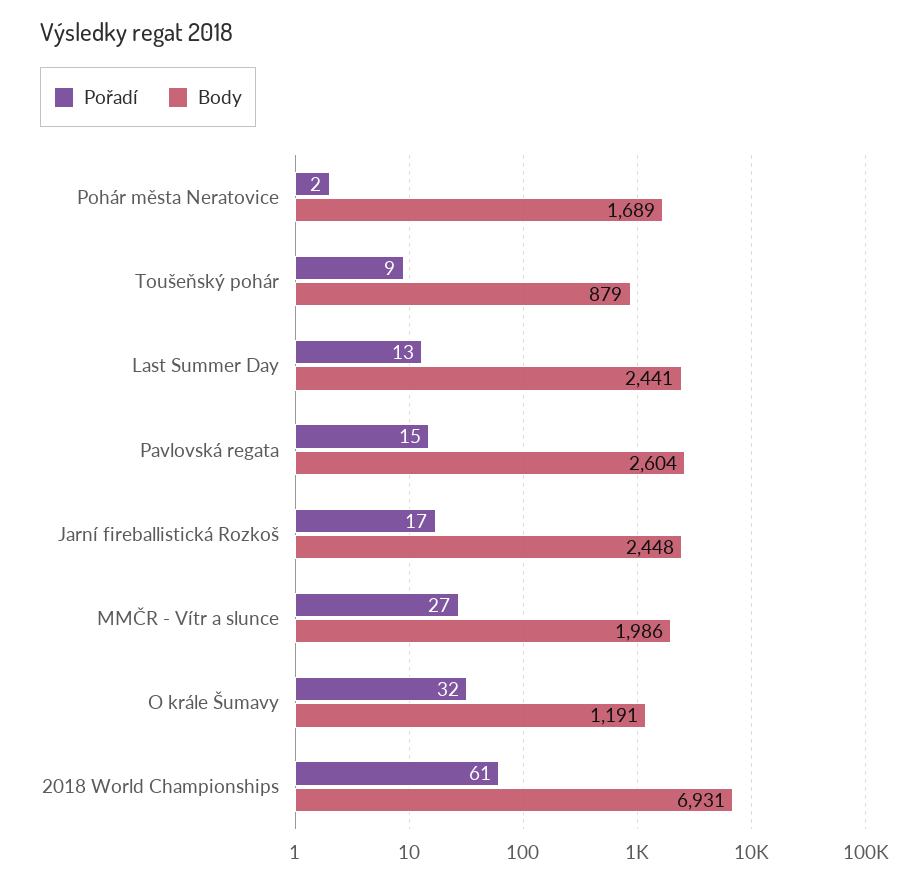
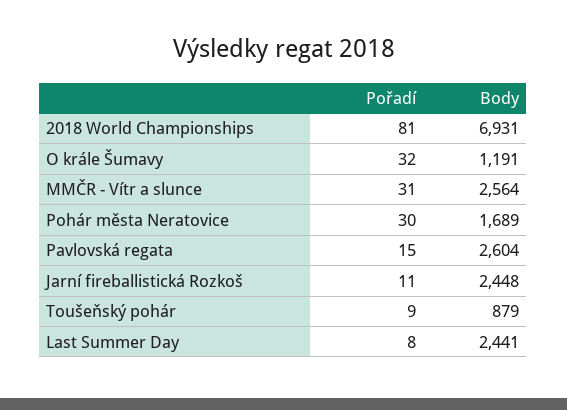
  {
    "Pořadí": {
-     "Pohár města Neratovice": 2,
+     "Pohár města Neratovice": 30,
      "Toušeňský pohár": 9,
-     "Last Summer Day": 13,
+     "Last Summer Day": 8,
      "Pavlovská regata": 15,
-     "Jarní fireballistická Rozkoš": 17,
+     "Jarní fireballistická Rozkoš": 11,
-     "MMČR - Vítr a slunce": 27,
+     "MMČR - Vítr a slunce": 31,
      "O krále Šumavy": 32,
-     "2018 World Championships": 61
+     "2018 World Championships": 81
    },
    "Body": {
      "Pohár města Neratovice": 1689,
      "Toušeňský pohár": 879,
      "Last Summer Day": 2441,
      "Pavlovská regata": 2604,
      "Jarní fireballistická Rozkoš": 2448,
-     "MMČR - Vítr a slunce": 1986,
+     "MMČR - Vítr a slunce": 2564,
      "O krále Šumavy": 1191,
      "2018 World Championships": 6931
    }
  }

